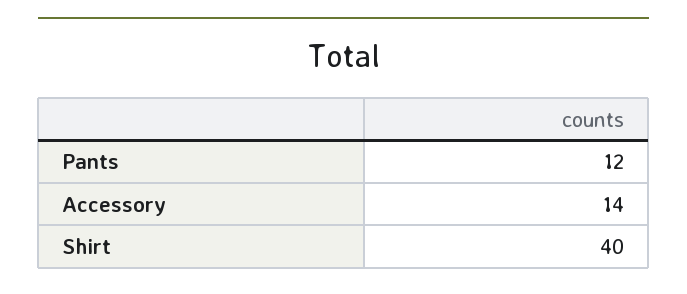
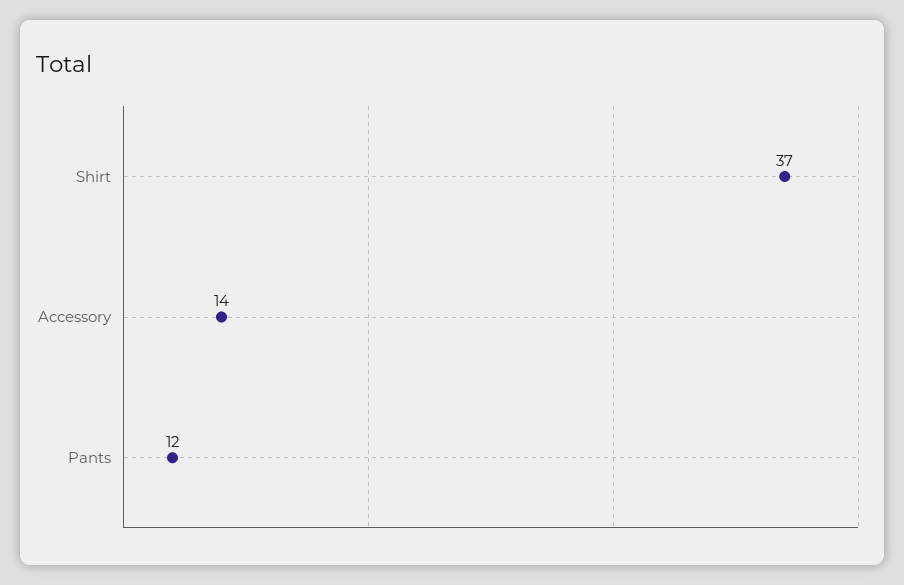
  {
    "Pants": 12,
    "Accessory": 14,
-   "Shirt": 40
+   "Shirt": 37
  }

